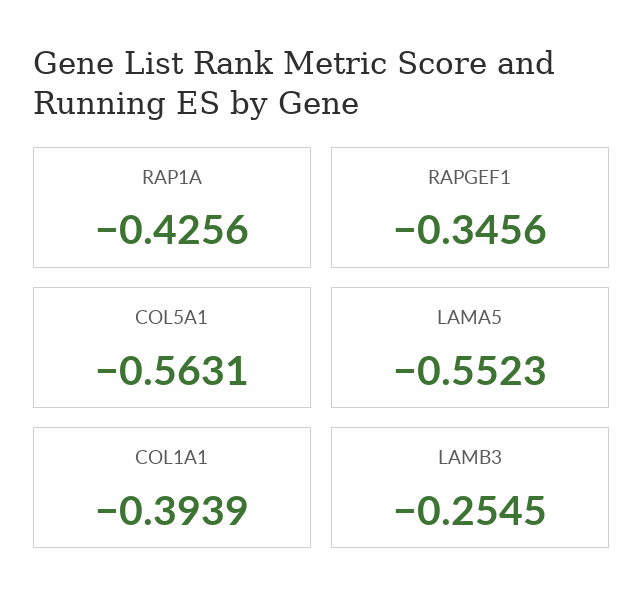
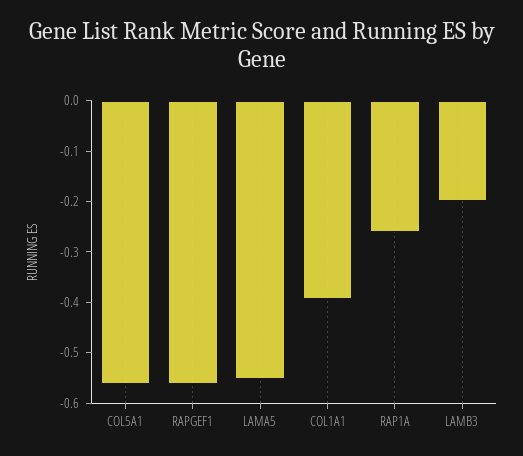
  {
-   "RAP1A": -0.4256,
+   "RAP1A": -0.26,
-   "RAPGEF1": -0.3456,
+   "RAPGEF1": -0.56,
    "COL5A1": -0.5631,
    "LAMA5": -0.5523,
    "COL1A1": -0.3939,
-   "LAMB3": -0.2545
+   "LAMB3": -0.2
  }

